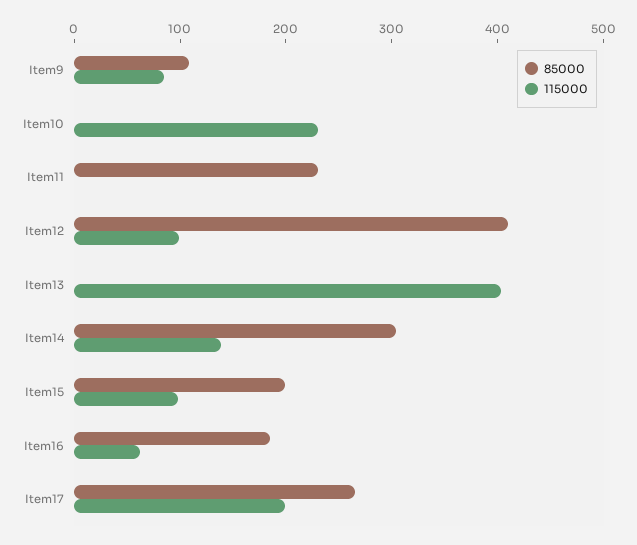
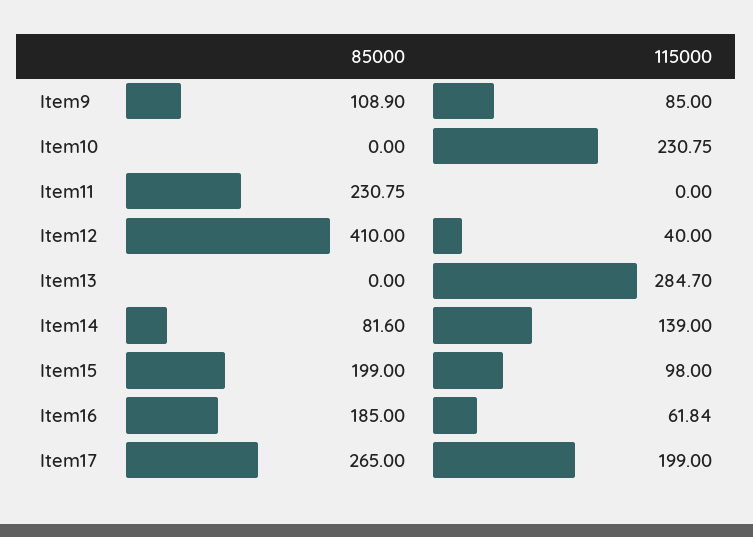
  {
    "85000": {
      "Item9": 108.9,
      "Item10": 0,
      "Item11": 230.75,
      "Item12": 410,
      "Item13": 0,
-     "Item14": 300,
+     "Item14": 81.6,
      "Item15": 199,
      "Item16": 185,
      "Item17": 265
    },
    "115000": {
      "Item9": 85,
      "Item10": 230.75,
      "Item11": 0,
-     "Item12": 100,
+     "Item12": 40,
-     "Item13": 400,
+     "Item13": 284.7,
      "Item14": 139,
      "Item15": 98,
      "Item16": 61.84,
      "Item17": 199
    }
  }

